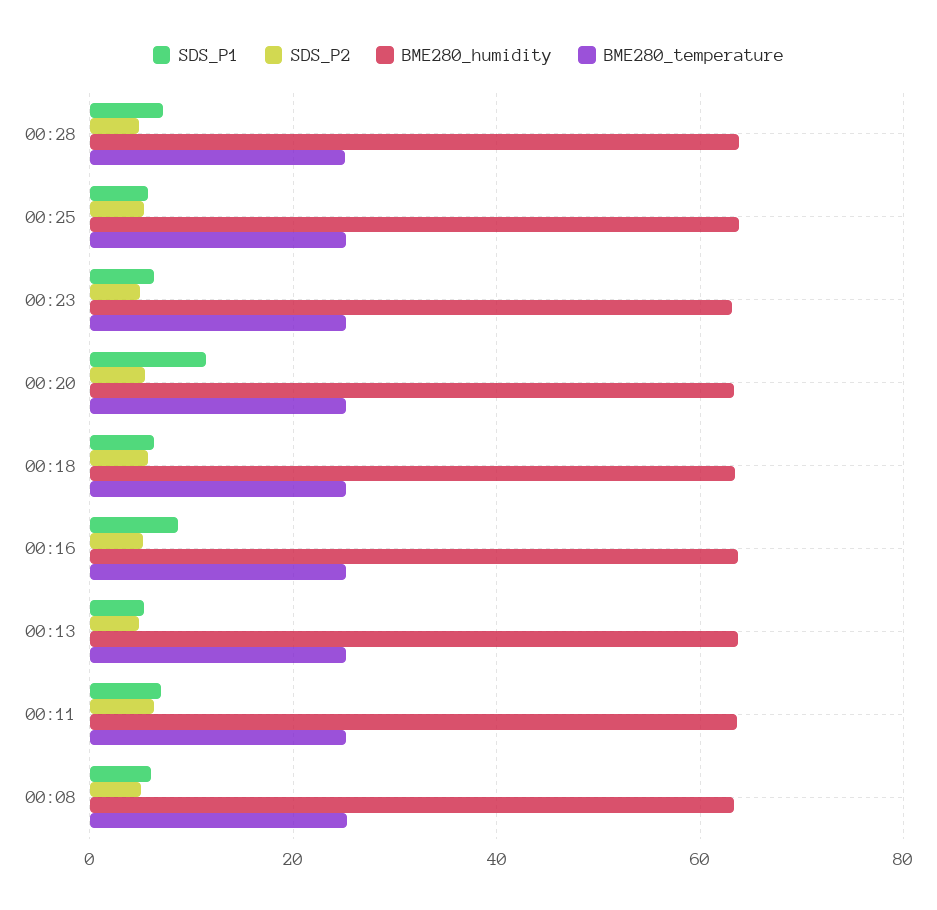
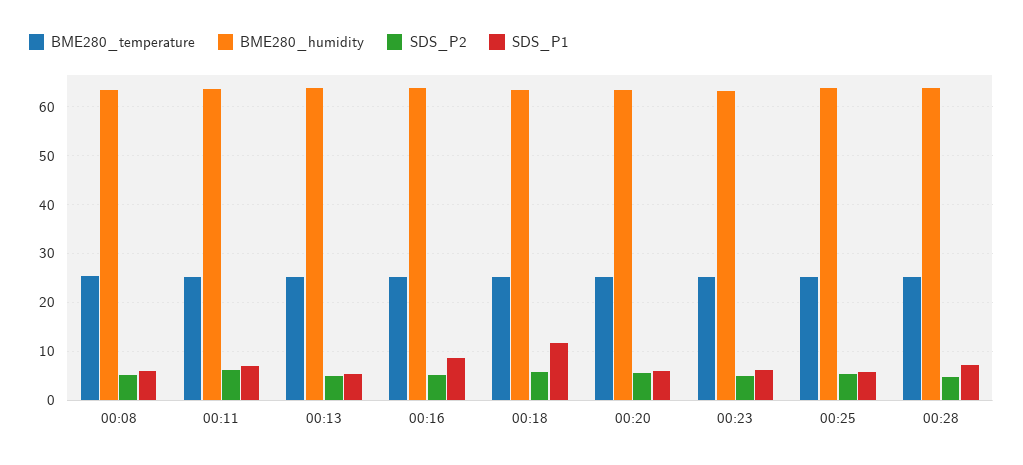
  {
    "SDS_P1": {
      "00:28": 8,
      "00:25": 6,
      "00:23": 6,
-     "00:20": 12,
+     "00:20": 6,
-     "00:18": 6,
+     "00:18": 12,
      "00:16": 8,
      "00:13": 6,
      "00:11": 6,
      "00:08": 6
    },
    "SDS_P2": {
      "00:28": 4,
      "00:25": 6,
      "00:23": 4,
      "00:20": 6,
      "00:18": 6,
      "00:16": 6,
      "00:13": 4,
      "00:11": 6,
      "00:08": 6
    },
    "BME280_humidity": {
      "00:28": 64,
      "00:25": 64,
      "00:23": 64,
      "00:20": 64,
      "00:18": 64,
      "00:16": 64,
      "00:13": 64,
      "00:11": 64,
      "00:08": 64
    },
    "BME280_temperature": {
      "00:28": 26,
      "00:25": 26,
      "00:23": 26,
      "00:20": 26,
      "00:18": 26,
      "00:16": 26,
      "00:13": 26,
      "00:11": 26,
      "00:08": 26
    }
  }

